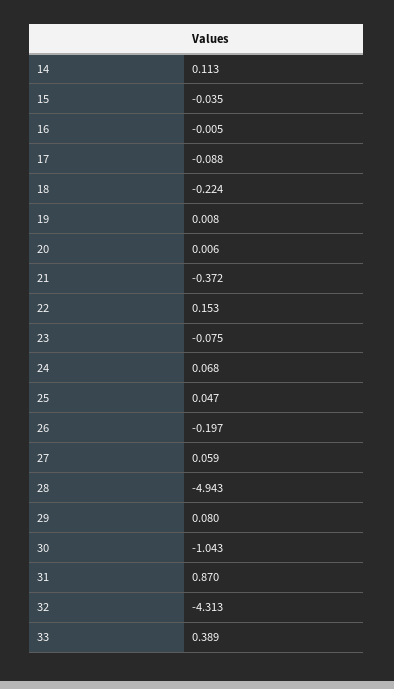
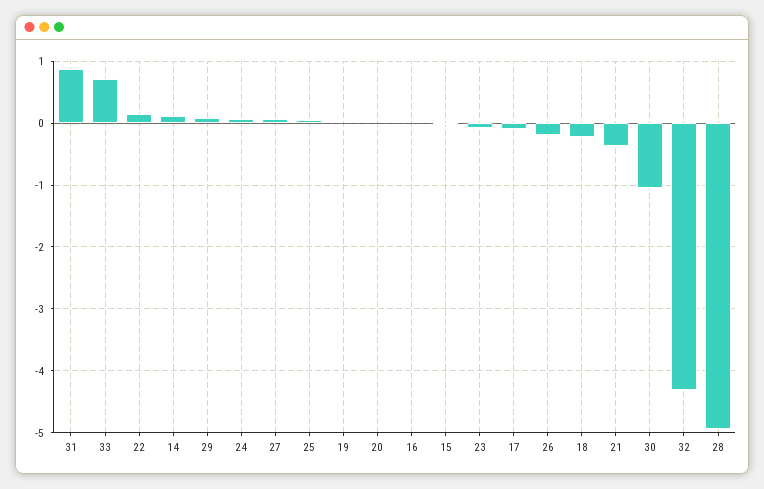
  {
    "14": 0.113,
    "15": -0.035,
    "16": -0.005,
    "17": -0.088,
    "18": -0.224,
    "19": 0.008,
    "20": 0.006,
    "21": -0.372,
    "22": 0.153,
    "23": -0.075,
    "24": 0.068,
    "25": 0.047,
    "26": -0.197,
    "27": 0.059,
    "28": -4.943,
    "29": 0.08,
    "30": -1.043,
    "31": 0.87,
    "32": -4.313,
-   "33": 0.389
+   "33": 0.7
  }

